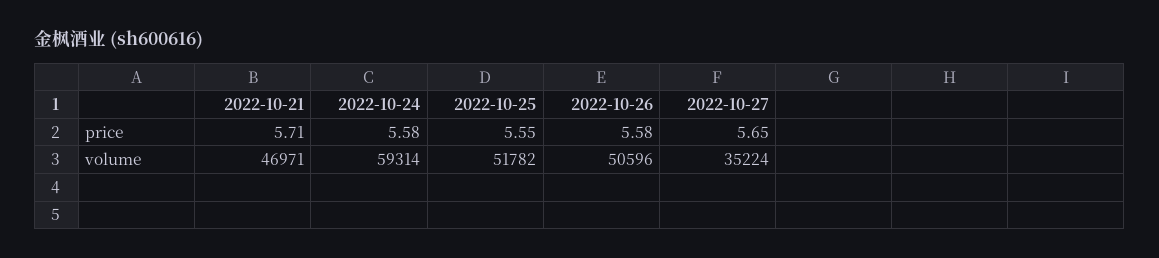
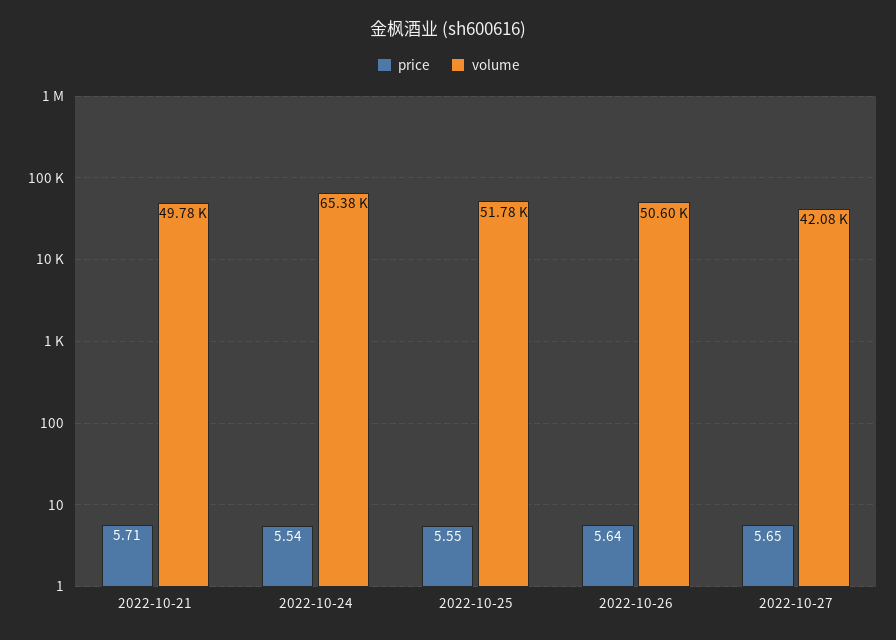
  {
    "price": {
      "2022-10-21": 5.71,
-     "2022-10-24": 5.58,
+     "2022-10-24": 5.54,
      "2022-10-25": 5.55,
-     "2022-10-26": 5.58,
+     "2022-10-26": 5.64,
      "2022-10-27": 5.65
    },
    "volume": {
-     "2022-10-21": 46971,
+     "2022-10-21": 49780,
-     "2022-10-24": 59314,
+     "2022-10-24": 65380,
      "2022-10-25": 51782,
      "2022-10-26": 50596,
-     "2022-10-27": 35224
+     "2022-10-27": 42080
    }
  }

